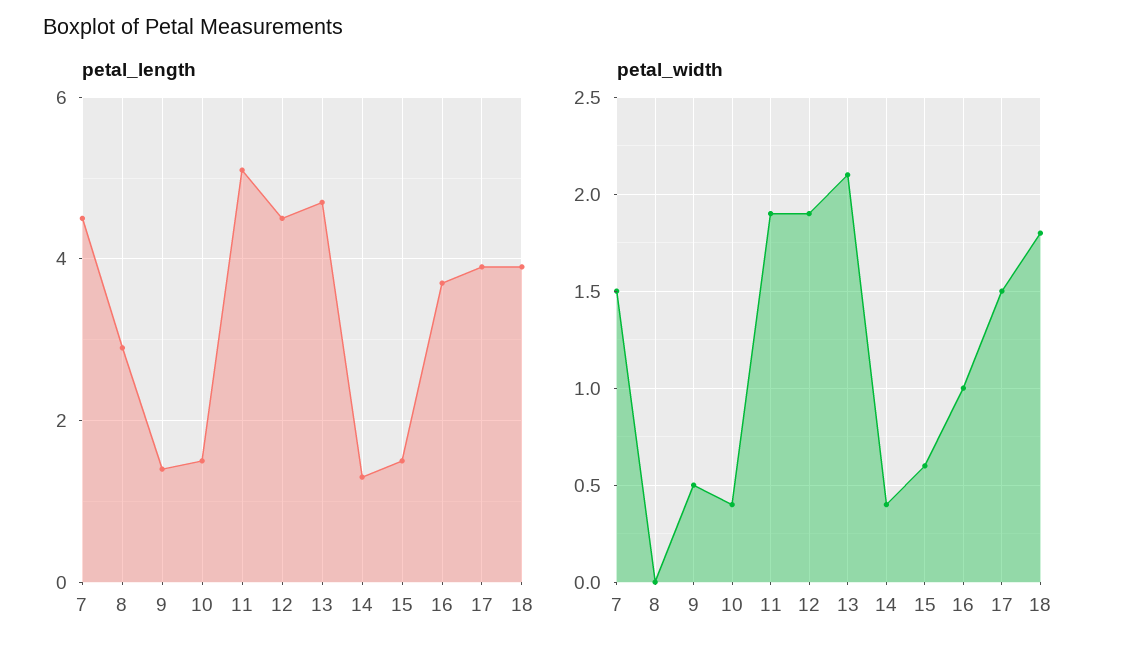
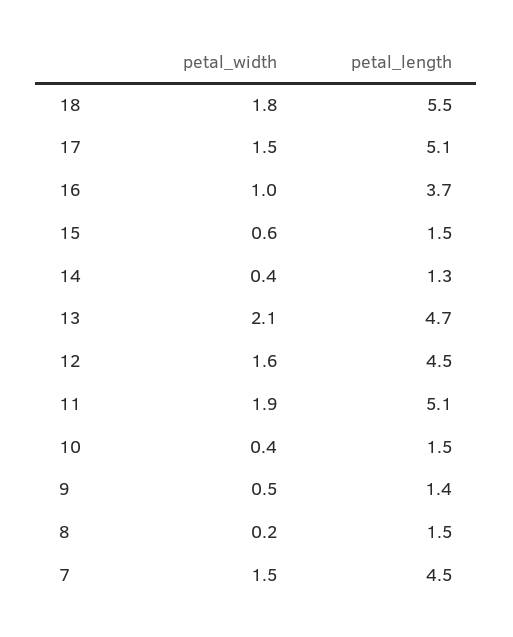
  {
    "petal_length": {
      "7": 4.5,
-     "8": 3,
+     "8": 1.5,
      "9": 1.4,
      "10": 1.5,
      "11": 5.1,
      "12": 4.5,
      "13": 4.7,
      "14": 1.3,
      "15": 1.5,
      "16": 3.7,
-     "17": 4,
+     "17": 5.1,
-     "18": 4
+     "18": 5.5
    },
    "petal_width": {
      "7": 1.5,
-     "8": 0,
+     "8": 0.2,
      "9": 0.5,
      "10": 0.4,
      "11": 1.9,
-     "12": 1.9,
+     "12": 1.6,
      "13": 2.1,
      "14": 0.4,
      "15": 0.6,
      "16": 1,
      "17": 1.5,
      "18": 1.8
    }
  }

